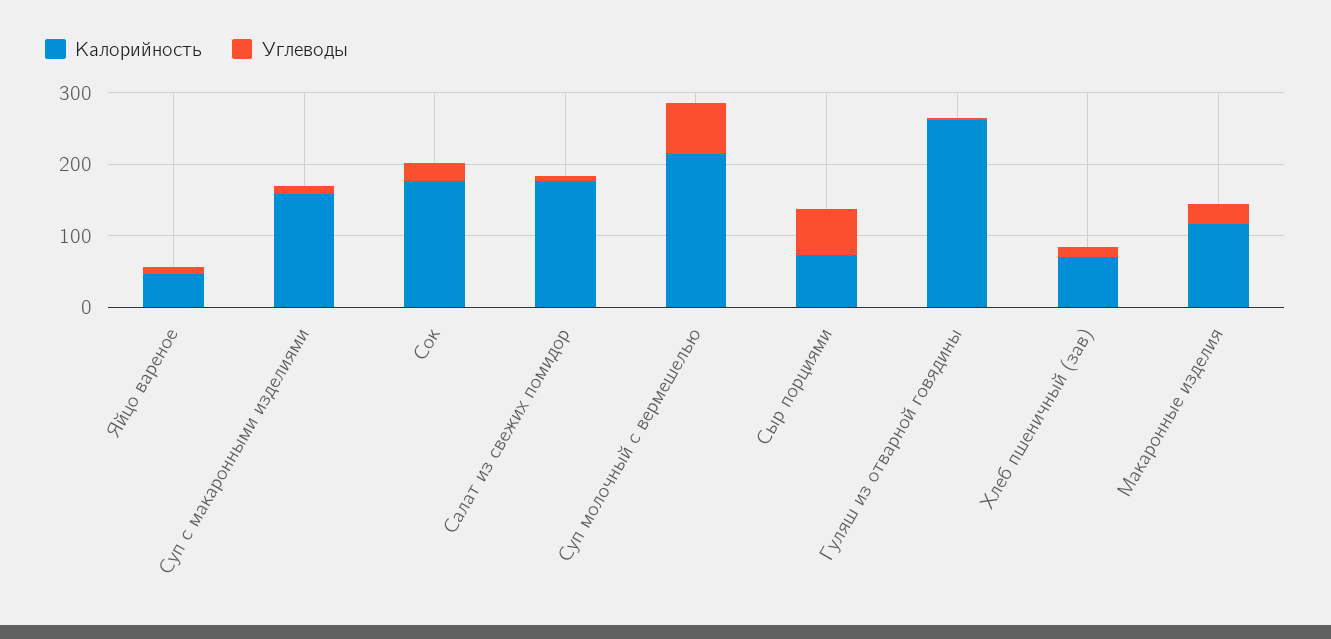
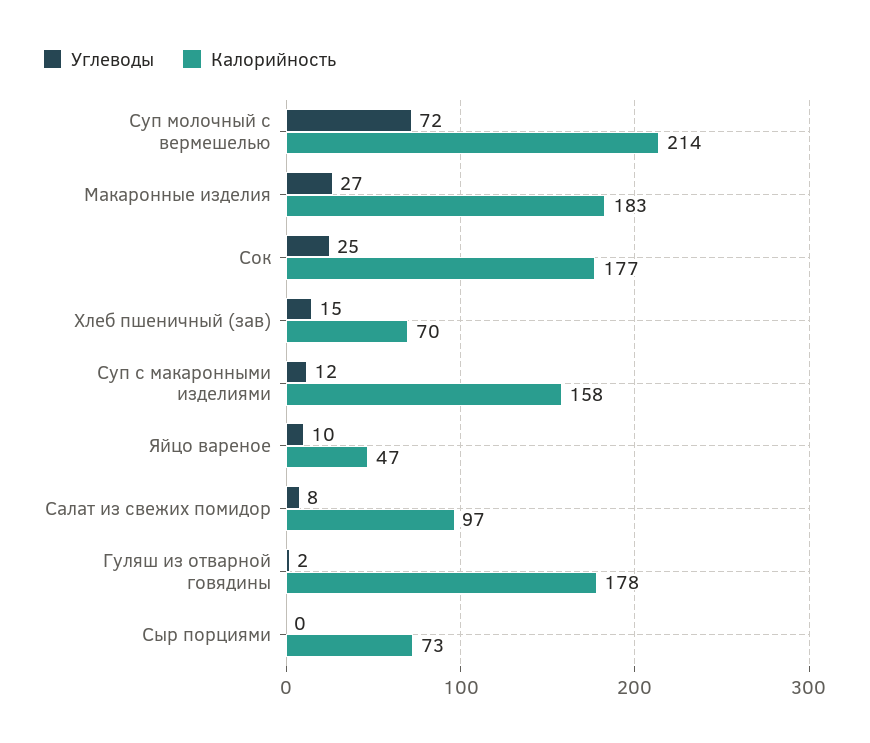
  {
    "Калорийность": {
      "Яйцо вареное": 47,
      "Суп с макаронными изделиями": 158,
      "Сок": 177,
-     "Салат из свежих помидор": 180,
+     "Салат из свежих помидор": 97,
      "Суп молочный с вермешелью": 214,
      "Сыр порциями": 73,
-     "Гуляш из отварной говядины": 260,
+     "Гуляш из отварной говядины": 178,
      "Хлеб пшеничный (зав)": 70,
-     "Макаронные изделия": 120
+     "Макаронные изделия": 183
    },
    "Углеводы": {
      "Яйцо вареное": 10,
      "Суп с макаронными изделиями": 12,
      "Сок": 25,
      "Салат из свежих помидор": 8,
      "Суп молочный с вермешелью": 72,
-     "Сыр порциями": 60,
+     "Сыр порциями": 0,
      "Гуляш из отварной говядины": 2,
      "Хлеб пшеничный (зав)": 15,
      "Макаронные изделия": 27
    }
  }

